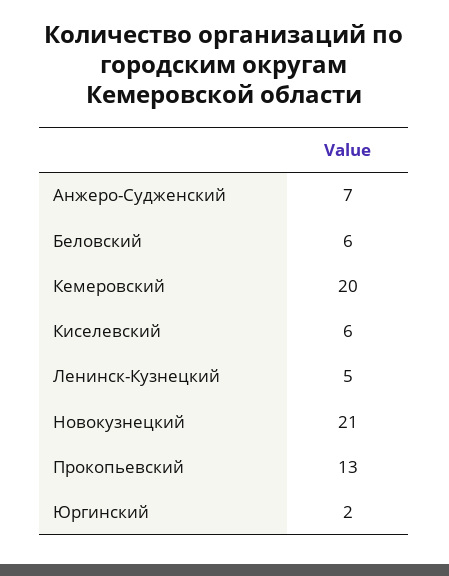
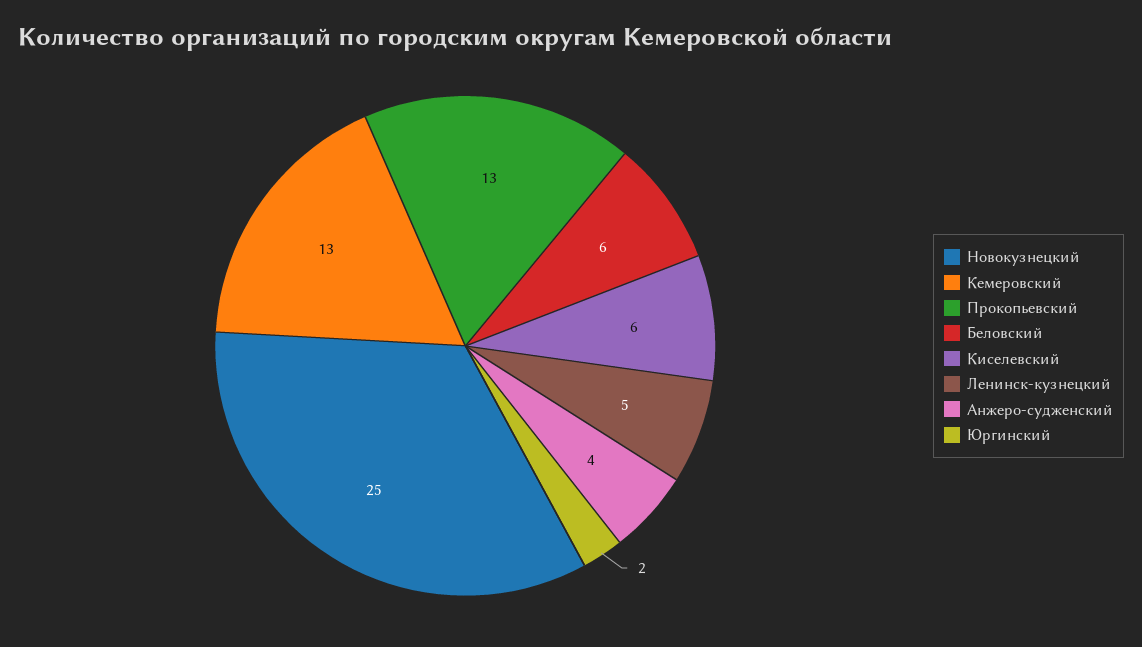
  {
-   "Анжеро-Судженский": 7,
+   "Анжеро-Судженский": 4,
    "Беловский": 6,
-   "Кемеровский": 20,
+   "Кемеровский": 13,
    "Киселевский": 6,
    "Ленинск-Кузнецкий": 5,
-   "Новокузнецкий": 21,
+   "Новокузнецкий": 25,
    "Прокопьевский": 13,
    "Юргинский": 2
  }

